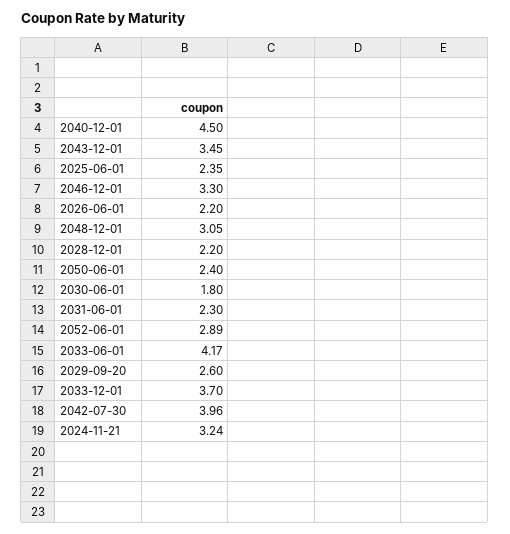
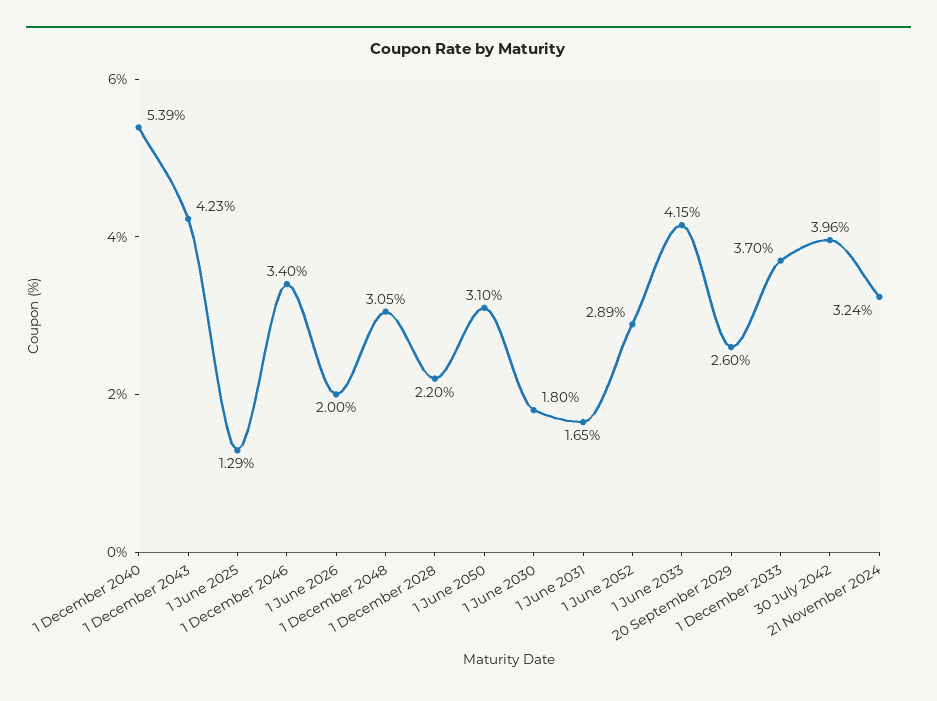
  {
-   "2040-12-01": 4.5,
+   "2040-12-01": 5.39,
-   "2043-12-01": 3.45,
+   "2043-12-01": 4.23,
-   "2025-06-01": 2.35,
+   "2025-06-01": 1.29,
-   "2046-12-01": 3.3,
+   "2046-12-01": 3.4,
-   "2026-06-01": 2.2,
+   "2026-06-01": 2,
    "2048-12-01": 3.05,
    "2028-12-01": 2.2,
-   "2050-06-01": 2.4,
+   "2050-06-01": 3.1,
    "2030-06-01": 1.8,
-   "2031-06-01": 2.3,
+   "2031-06-01": 1.65,
    "2052-06-01": 2.89,
-   "2033-06-01": 4.17,
+   "2033-06-01": 4.15,
    "2029-09-20": 2.6,
    "2033-12-01": 3.7,
    "2042-07-30": 3.96,
    "2024-11-21": 3.24
  }

